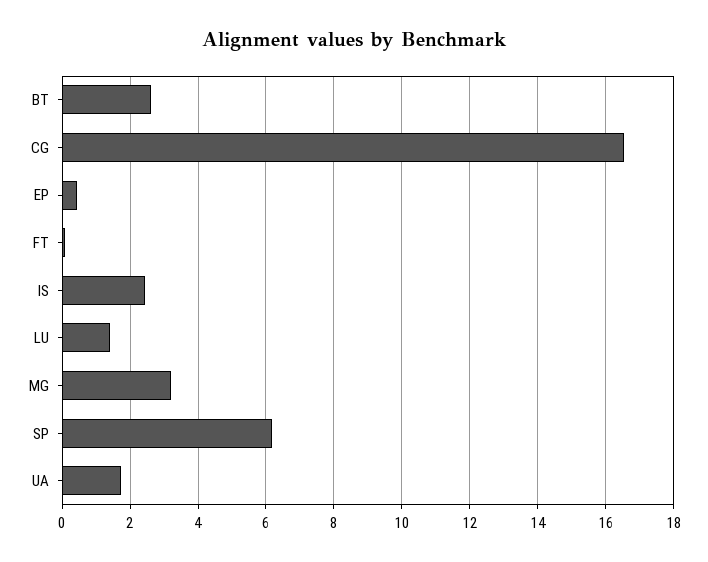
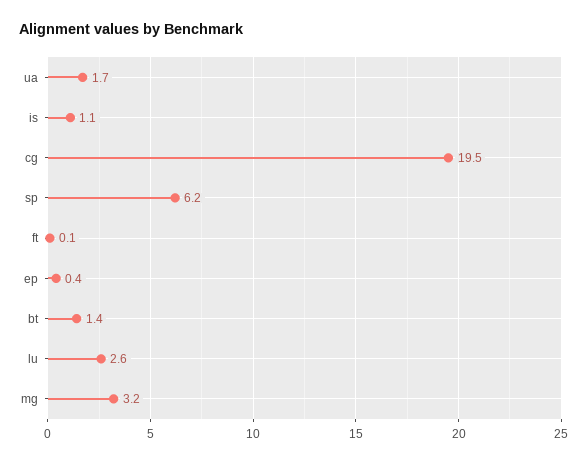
  {
-   "BT": 2.6,
+   "BT": 1.4,
-   "CG": 16.6,
+   "CG": 19.5,
    "EP": 0.4,
    "FT": 0.1,
-   "IS": 2.4,
+   "IS": 1.1,
-   "LU": 1.4,
+   "LU": 2.6,
    "MG": 3.2,
    "SP": 6.2,
    "UA": 1.7
  }

